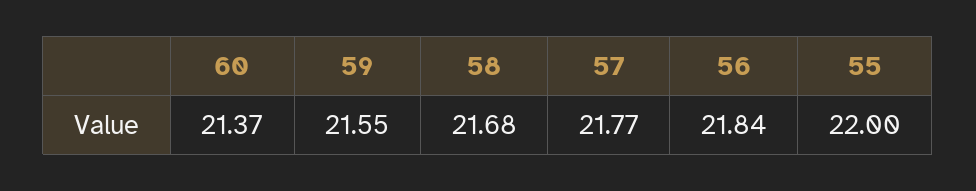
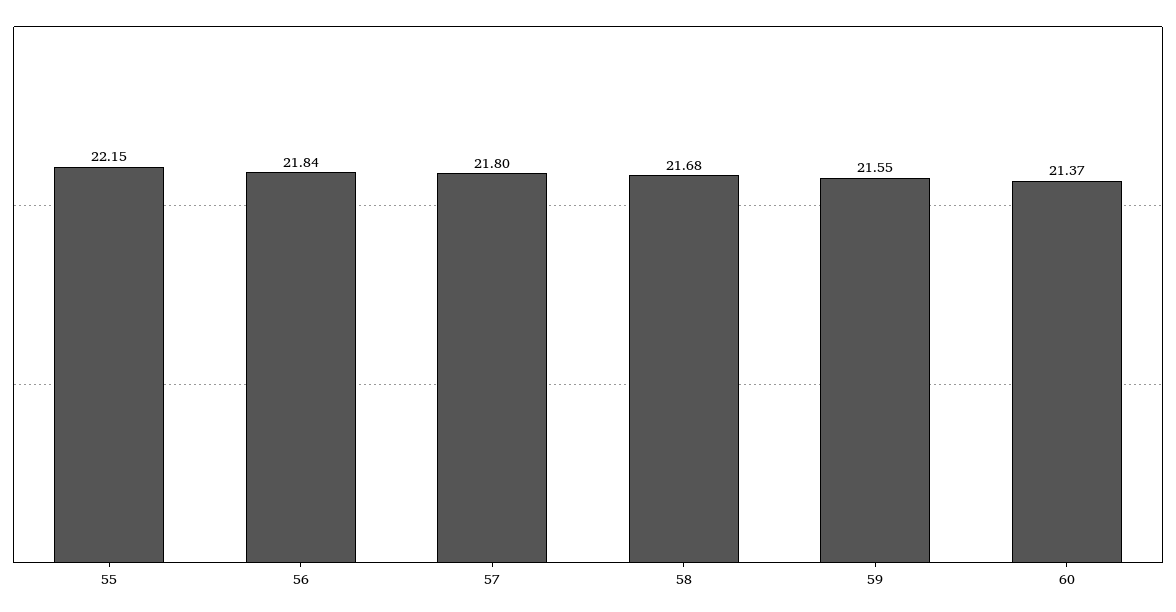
  {
    "60": 21.37,
    "59": 21.55,
    "58": 21.68,
-   "57": 21.77,
+   "57": 21.8,
    "56": 21.84,
-   "55": 22
+   "55": 22.15
  }

